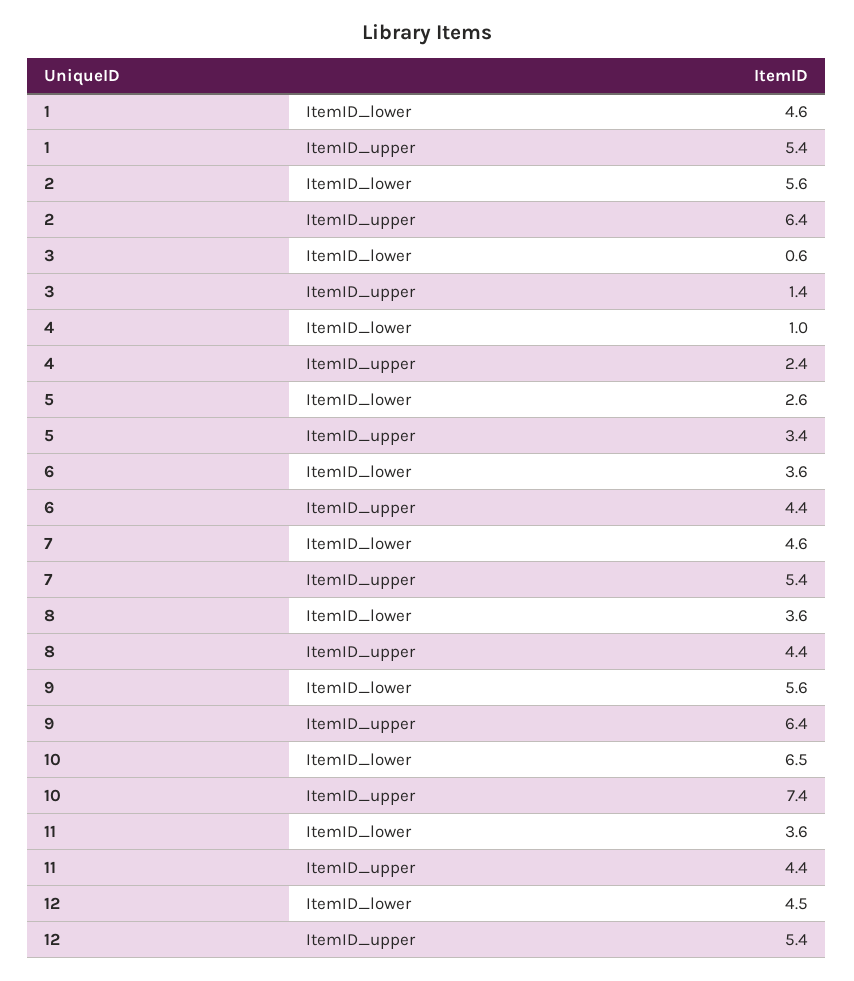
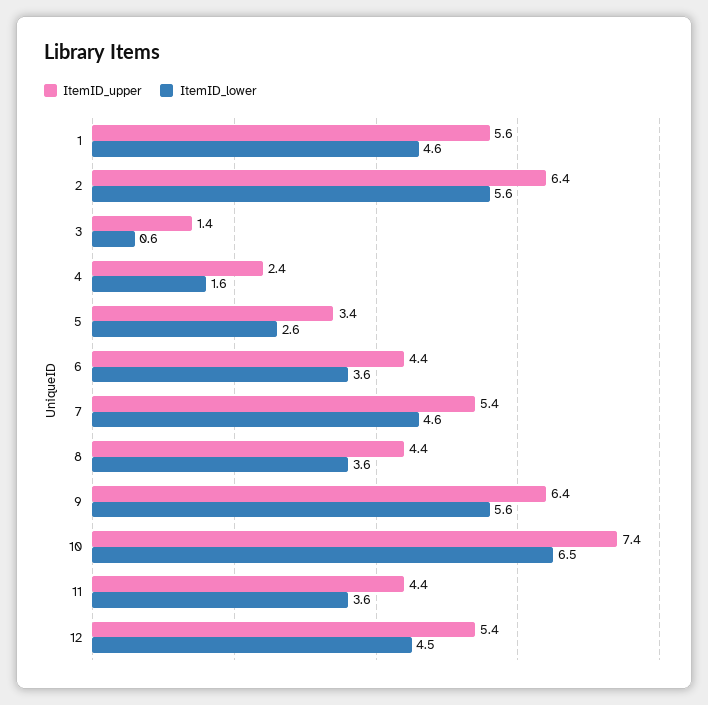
  {
    "ItemID_lower": {
      "1": 4.6,
      "2": 5.6,
      "3": 0.6,
-     "4": 1,
+     "4": 1.6,
      "5": 2.6,
      "6": 3.6,
      "7": 4.6,
      "8": 3.6,
      "9": 5.6,
      "10": 6.5,
      "11": 3.6,
      "12": 4.5
    },
    "ItemID_upper": {
-     "1": 5.4,
+     "1": 5.6,
      "2": 6.4,
      "3": 1.4,
      "4": 2.4,
      "5": 3.4,
      "6": 4.4,
      "7": 5.4,
      "8": 4.4,
      "9": 6.4,
      "10": 7.4,
      "11": 4.4,
      "12": 5.4
    }
  }

